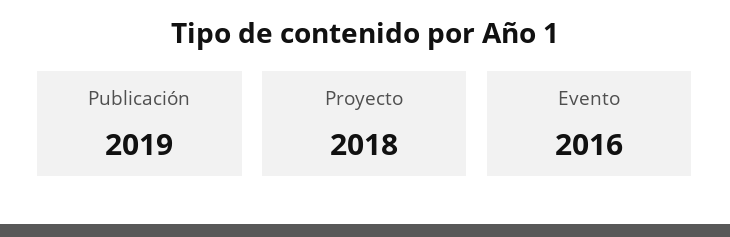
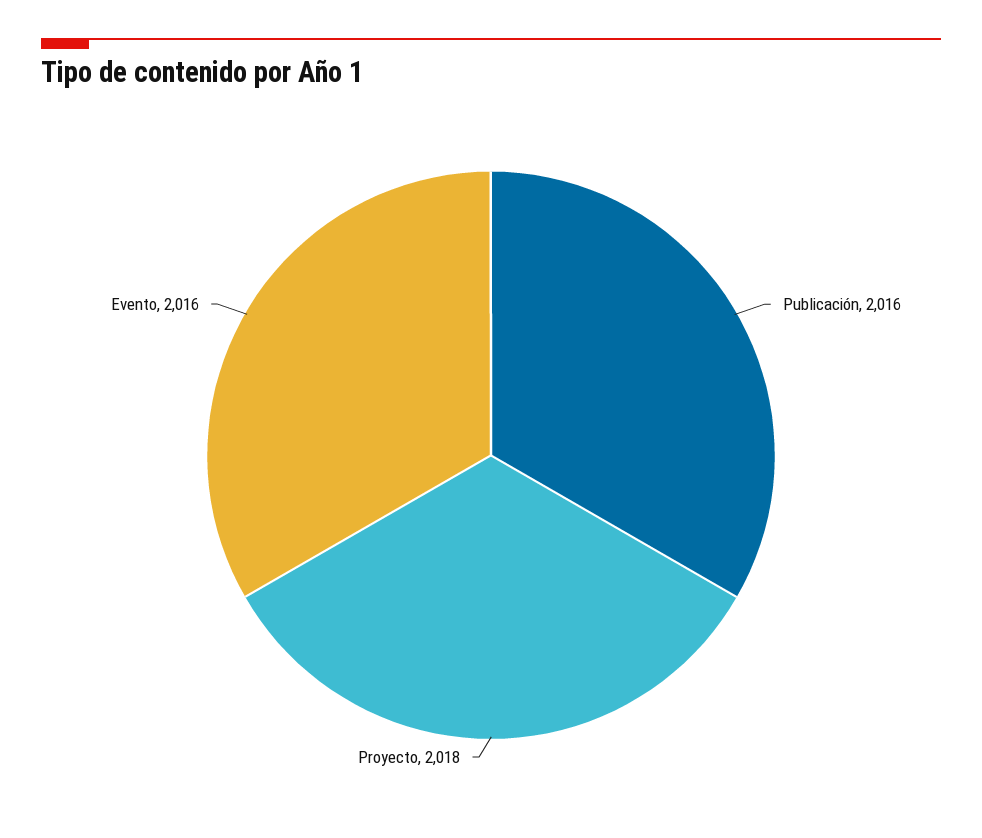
  {
-   "Publicación": 2019,
+   "Publicación": 2016,
    "Proyecto": 2018,
    "Evento": 2016
  }

